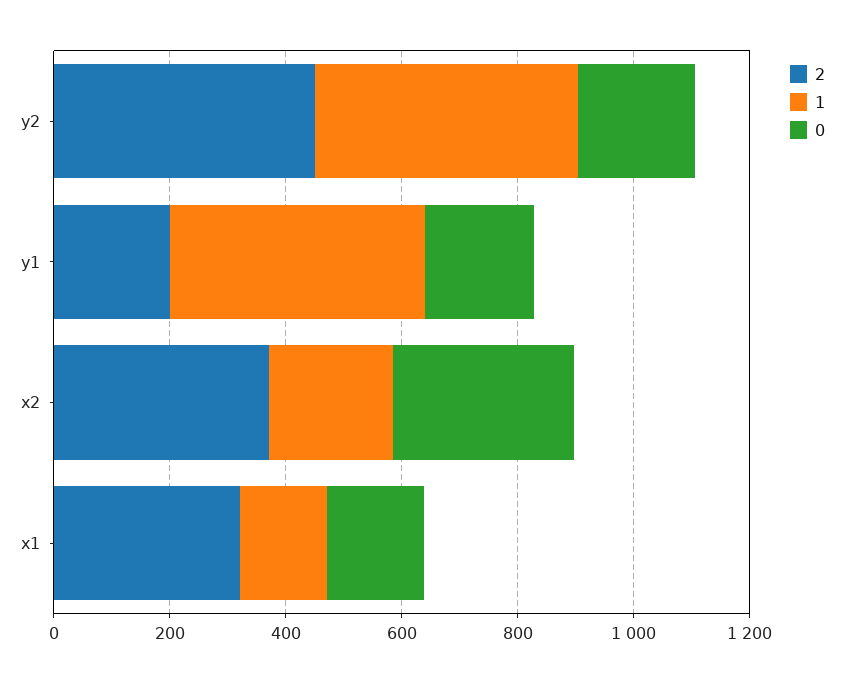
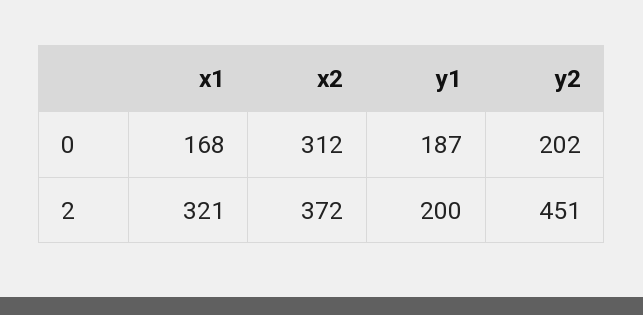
  {
    "2": {
      "y2": 451,
      "y1": 200,
      "x2": 372,
      "x1": 321
    },
-   "1": {
-     "y2": 450,
-     "y1": 450,
-     "x2": 200,
-     "x1": 150
-   },
    "0": {
      "y2": 202,
      "y1": 187,
      "x2": 312,
      "x1": 168
    }
  }

